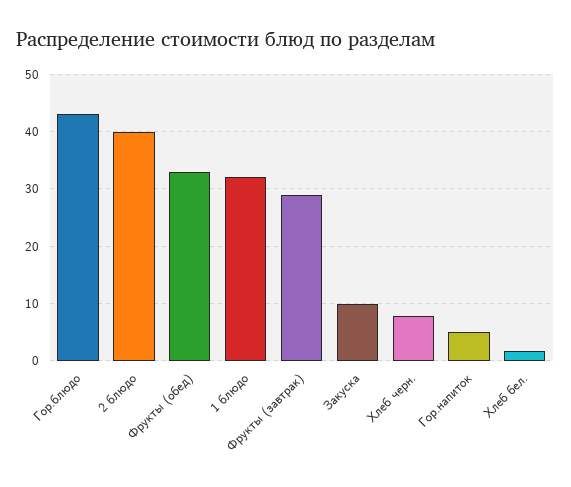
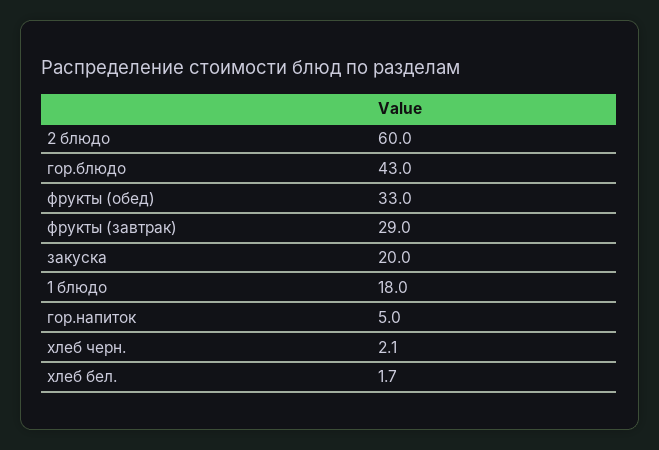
  {
    "Гор.блюдо": 43,
-   "2 блюдо": 40,
+   "2 блюдо": 60,
    "Фрукты (обед)": 33,
-   "1 блюдо": 32,
+   "1 блюдо": 18,
    "Фрукты (завтрак)": 29,
-   "Закуска": 10,
+   "Закуска": 20,
-   "Хлеб черн.": 8,
+   "Хлеб черн.": 2.1,
    "Гор.напиток": 5,
    "Хлеб бел.": 1.7
  }

